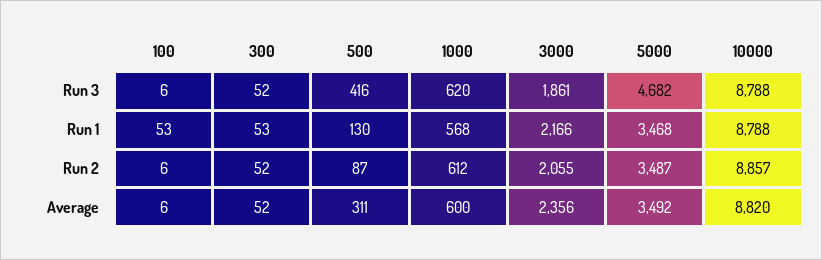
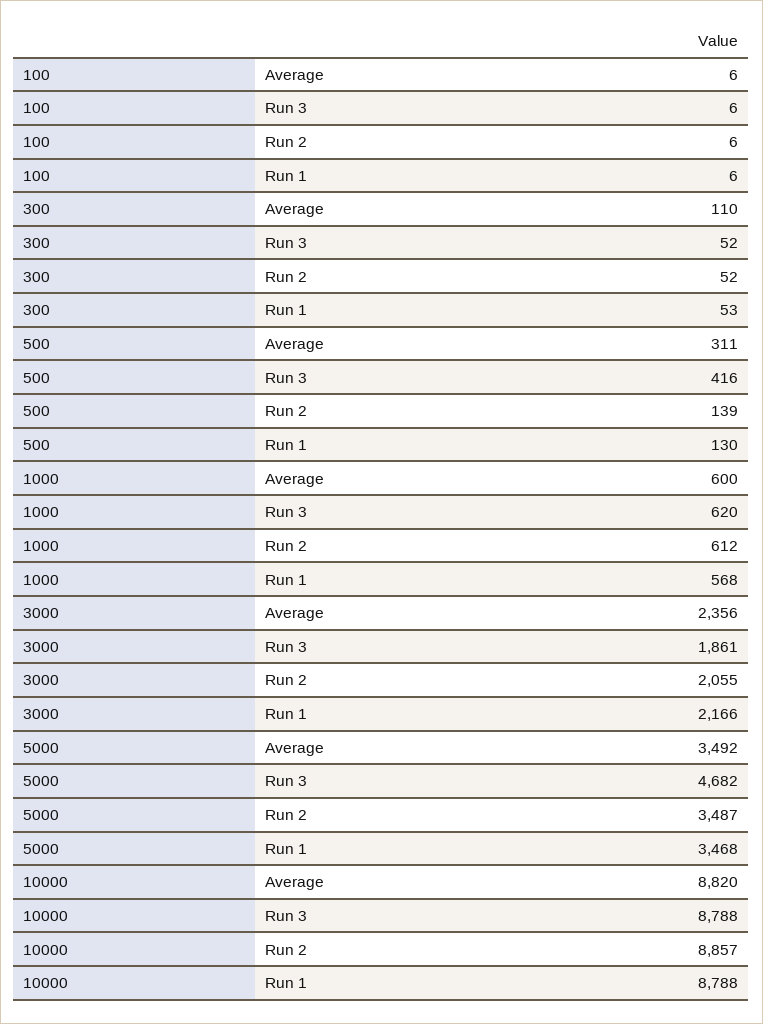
  {
    "100": {
      "Run 3": 6,
-     "Run 1": 53,
+     "Run 1": 6,
      "Run 2": 6,
      "Average": 6
    },
    "300": {
      "Run 3": 52,
      "Run 1": 53,
      "Run 2": 52,
-     "Average": 52
+     "Average": 110
    },
    "500": {
      "Run 3": 416,
      "Run 1": 130,
-     "Run 2": 87,
+     "Run 2": 139,
      "Average": 311
    },
    "1000": {
      "Run 3": 620,
      "Run 1": 568,
      "Run 2": 612,
      "Average": 600
    },
    "3000": {
      "Run 3": 1861,
      "Run 1": 2166,
      "Run 2": 2055,
      "Average": 2356
    },
    "5000": {
      "Run 3": 4682,
      "Run 1": 3468,
      "Run 2": 3487,
      "Average": 3492
    },
    "10000": {
      "Run 3": 8788,
      "Run 1": 8788,
      "Run 2": 8857,
      "Average": 8820
    }
  }

